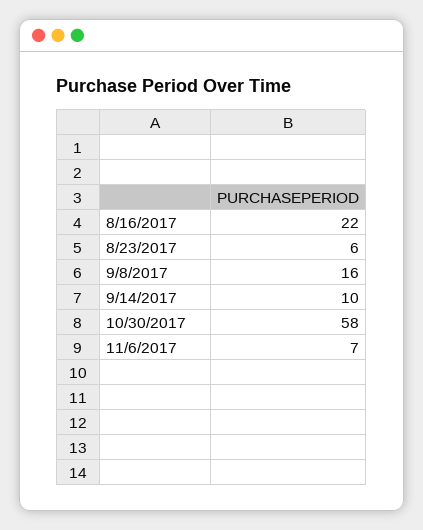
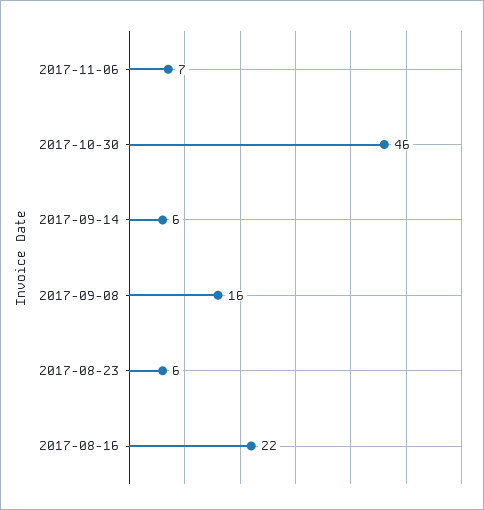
  {
    "8/16/2017": 22,
    "8/23/2017": 6,
    "9/8/2017": 16,
-   "9/14/2017": 10,
+   "9/14/2017": 6,
-   "10/30/2017": 58,
+   "10/30/2017": 46,
    "11/6/2017": 7
  }

